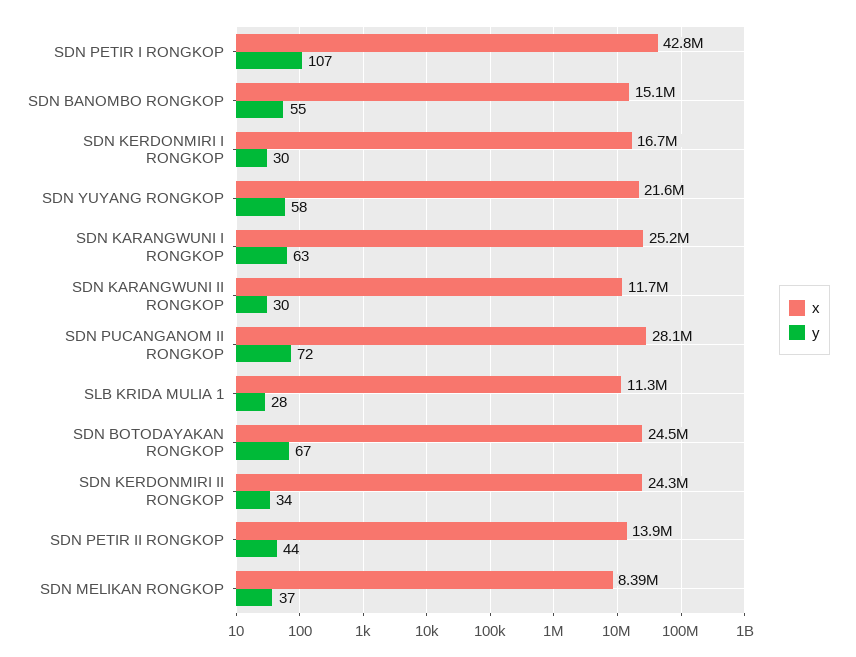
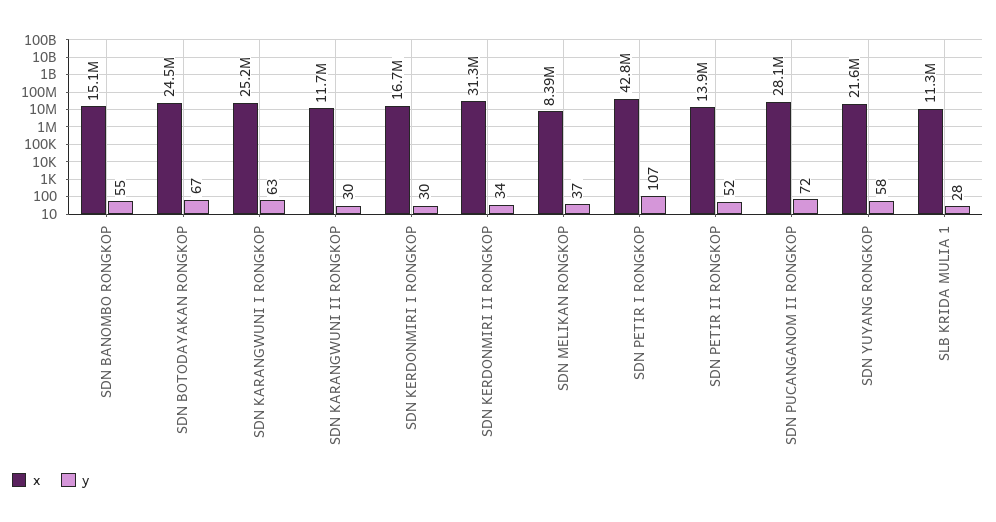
  {
    "x": {
      "SDN PETIR I RONGKOP": 42800000,
      "SDN BANOMBO RONGKOP": 15100000,
      "SDN KERDONMIRI I RONGKOP": 16700000,
      "SDN YUYANG RONGKOP": 21600000,
      "SDN KARANGWUNI I RONGKOP": 25200000,
      "SDN KARANGWUNI II RONGKOP": 11700000,
      "SDN PUCANGANOM II RONGKOP": 28100000,
      "SLB KRIDA MULIA 1": 11300000,
      "SDN BOTODAYAKAN RONGKOP": 24500000,
-     "SDN KERDONMIRI II RONGKOP": 24300000,
+     "SDN KERDONMIRI II RONGKOP": 31300000,
      "SDN PETIR II RONGKOP": 13900000,
      "SDN MELIKAN RONGKOP": 8390000
    },
    "y": {
      "SDN PETIR I RONGKOP": 107,
      "SDN BANOMBO RONGKOP": 55,
      "SDN KERDONMIRI I RONGKOP": 30,
      "SDN YUYANG RONGKOP": 58,
      "SDN KARANGWUNI I RONGKOP": 63,
      "SDN KARANGWUNI II RONGKOP": 30,
      "SDN PUCANGANOM II RONGKOP": 72,
      "SLB KRIDA MULIA 1": 28,
      "SDN BOTODAYAKAN RONGKOP": 67,
      "SDN KERDONMIRI II RONGKOP": 34,
-     "SDN PETIR II RONGKOP": 44,
+     "SDN PETIR II RONGKOP": 52,
      "SDN MELIKAN RONGKOP": 37
    }
  }

